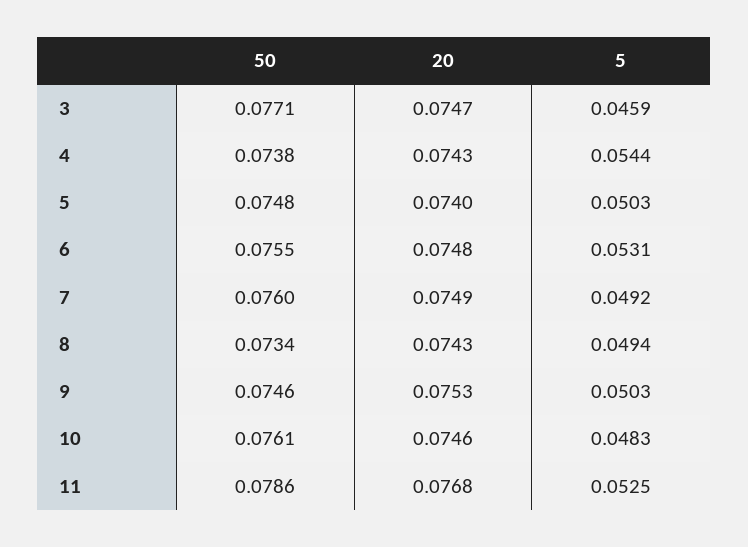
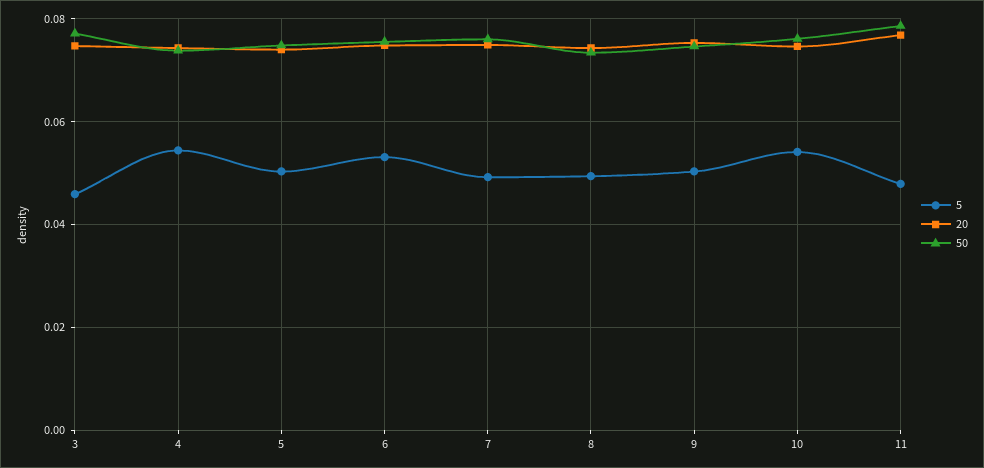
  {
    "50": {
      "3": 0.0771,
      "4": 0.0738,
      "5": 0.0748,
      "6": 0.0755,
      "7": 0.076,
      "8": 0.0734,
      "9": 0.0746,
      "10": 0.0761,
      "11": 0.0786
    },
    "20": {
      "3": 0.0747,
      "4": 0.0743,
      "5": 0.074,
      "6": 0.0748,
      "7": 0.0749,
      "8": 0.0743,
      "9": 0.0753,
      "10": 0.0746,
      "11": 0.0768
    },
    "5": {
      "3": 0.0459,
      "4": 0.0544,
      "5": 0.0503,
      "6": 0.0531,
      "7": 0.0492,
      "8": 0.0494,
      "9": 0.0503,
-     "10": 0.0483,
+     "10": 0.054,
-     "11": 0.0525
+     "11": 0.048
    }
  }

